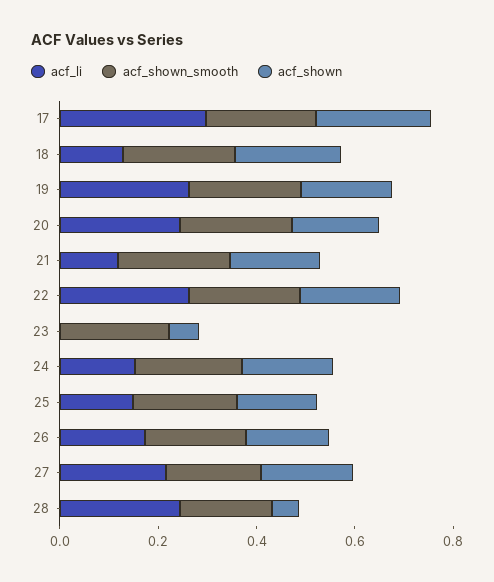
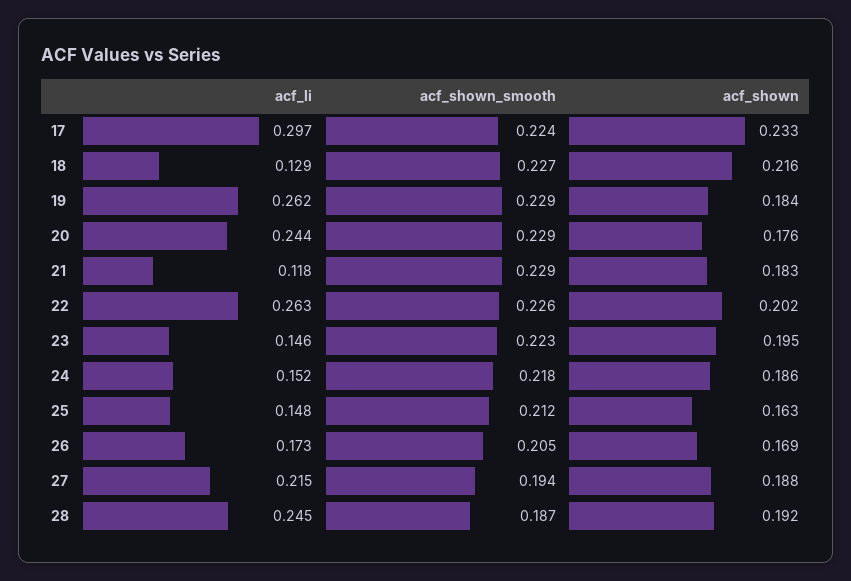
  {
    "acf_li": {
      "17": 0.297,
      "18": 0.129,
      "19": 0.262,
      "20": 0.244,
      "21": 0.118,
      "22": 0.263,
-     "23": 0,
+     "23": 0.146,
      "24": 0.152,
      "25": 0.148,
      "26": 0.173,
      "27": 0.215,
      "28": 0.245
    },
    "acf_shown_smooth": {
      "17": 0.224,
      "18": 0.227,
      "19": 0.229,
      "20": 0.229,
      "21": 0.229,
      "22": 0.226,
      "23": 0.223,
      "24": 0.218,
      "25": 0.212,
      "26": 0.205,
      "27": 0.194,
      "28": 0.187
    },
    "acf_shown": {
      "17": 0.233,
      "18": 0.216,
      "19": 0.184,
      "20": 0.176,
      "21": 0.183,
      "22": 0.202,
-     "23": 0.05,
+     "23": 0.195,
      "24": 0.186,
      "25": 0.163,
      "26": 0.169,
      "27": 0.188,
-     "28": 0.05
+     "28": 0.192
    }
  }

